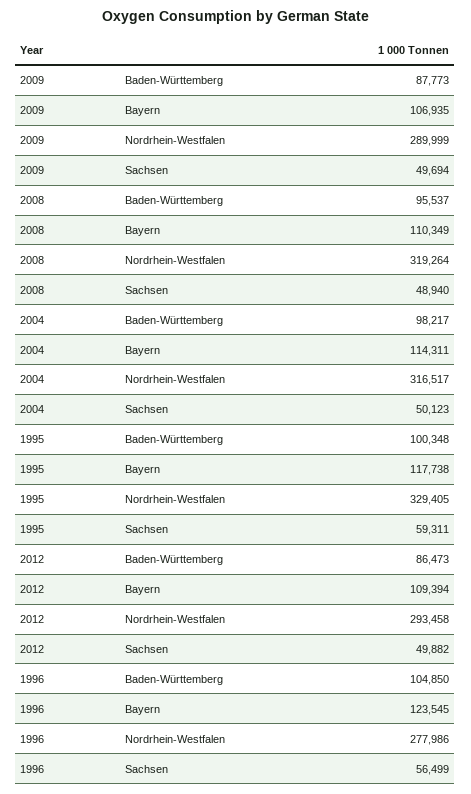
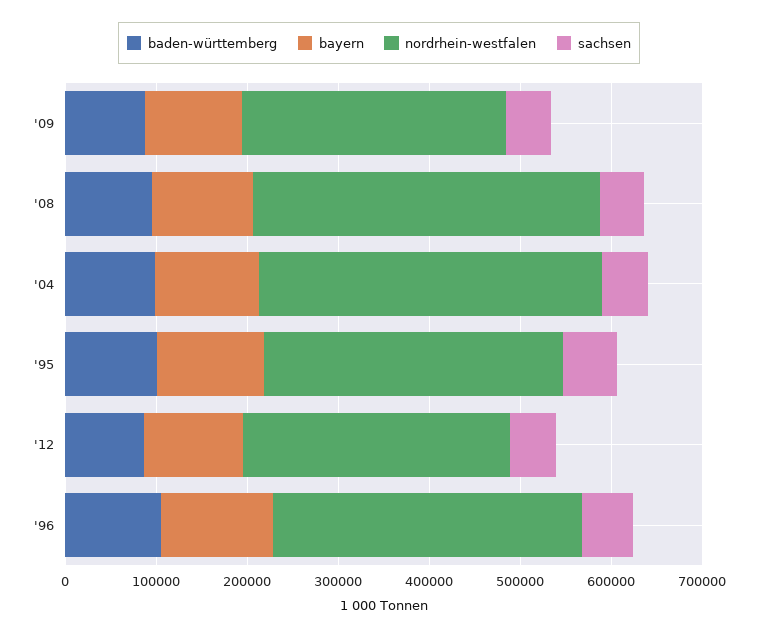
  {
    "Baden-Württemberg": {
      "2009": 87773,
      "2008": 95537,
      "2004": 98217,
      "1995": 100348,
      "2012": 86473,
      "1996": 104850
    },
    "Bayern": {
      "2009": 106935,
      "2008": 110349,
      "2004": 114311,
      "1995": 117738,
      "2012": 109394,
      "1996": 123545
    },
    "Nordrhein-Westfalen": {
      "2009": 289999,
-     "2008": 319264,
+     "2008": 380000,
-     "2004": 316517,
+     "2004": 380000,
      "1995": 329405,
      "2012": 293458,
-     "1996": 277986
+     "1996": 340000
    },
    "Sachsen": {
      "2009": 49694,
      "2008": 48940,
      "2004": 50123,
      "1995": 59311,
      "2012": 49882,
      "1996": 56499
    }
  }

